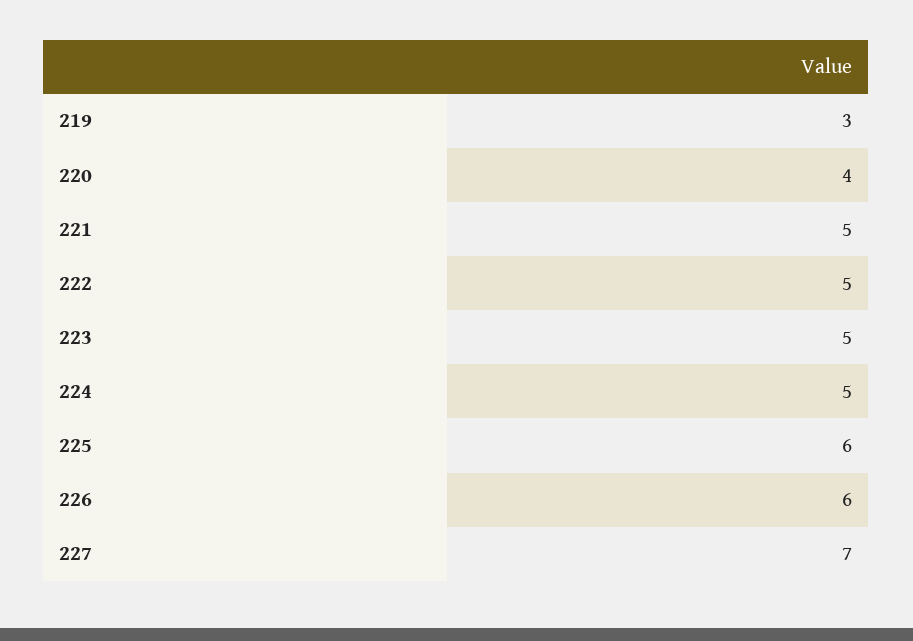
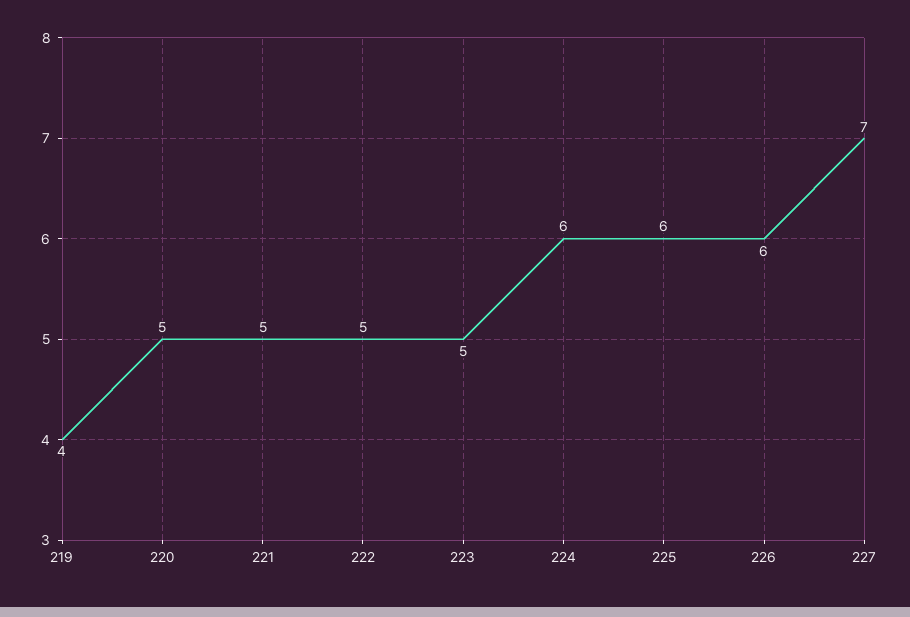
  {
-   "219": 3,
+   "219": 4,
-   "220": 4,
+   "220": 5,
    "221": 5,
    "222": 5,
    "223": 5,
-   "224": 5,
+   "224": 6,
    "225": 6,
    "226": 6,
    "227": 7
  }

